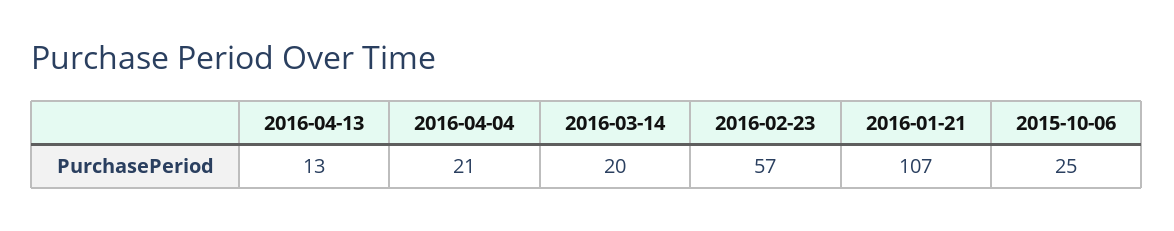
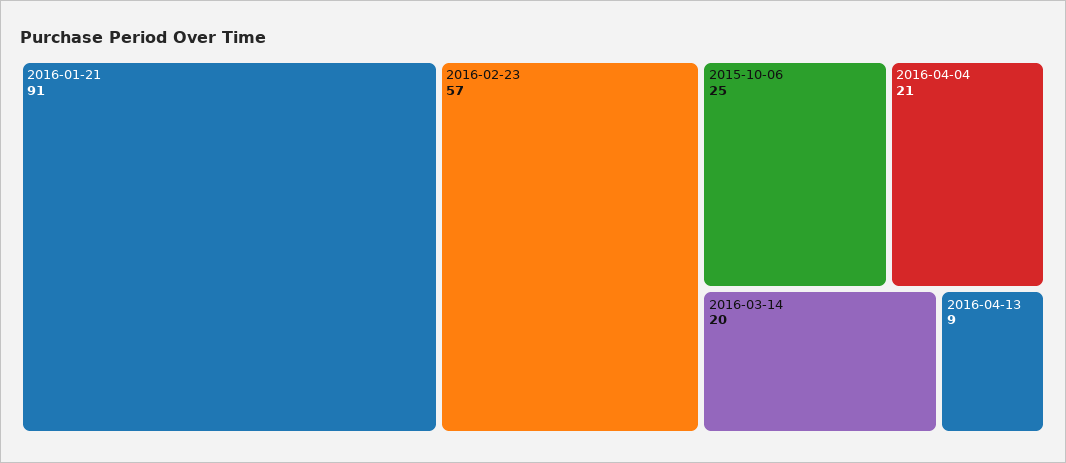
  {
-   "2016-04-13": 13,
+   "2016-04-13": 9,
    "2016-04-04": 21,
    "2016-03-14": 20,
    "2016-02-23": 57,
-   "2016-01-21": 107,
+   "2016-01-21": 91,
    "2015-10-06": 25
  }

